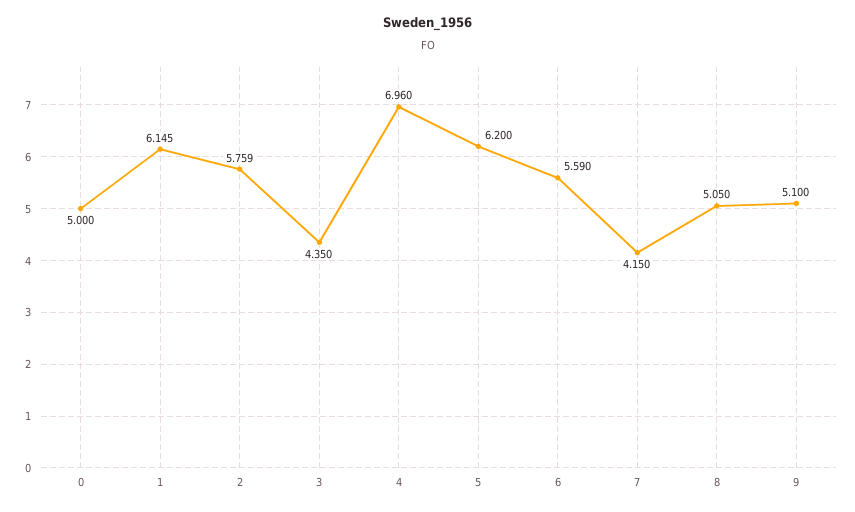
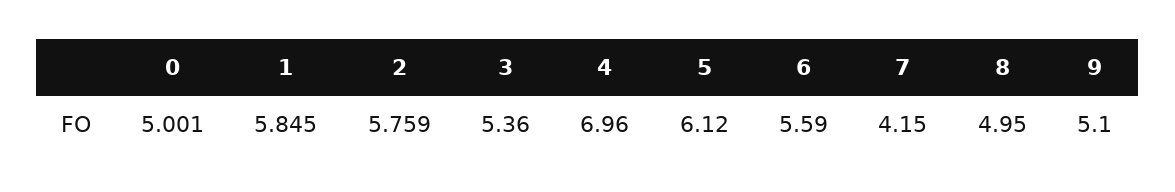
  {
-   "0": 5,
+   "0": 5.001,
-   "1": 6.145,
+   "1": 5.845,
    "2": 5.759,
-   "3": 4.35,
+   "3": 5.36,
    "4": 6.96,
-   "5": 6.2,
+   "5": 6.12,
    "6": 5.59,
    "7": 4.15,
-   "8": 5.05,
+   "8": 4.95,
    "9": 5.1
  }

